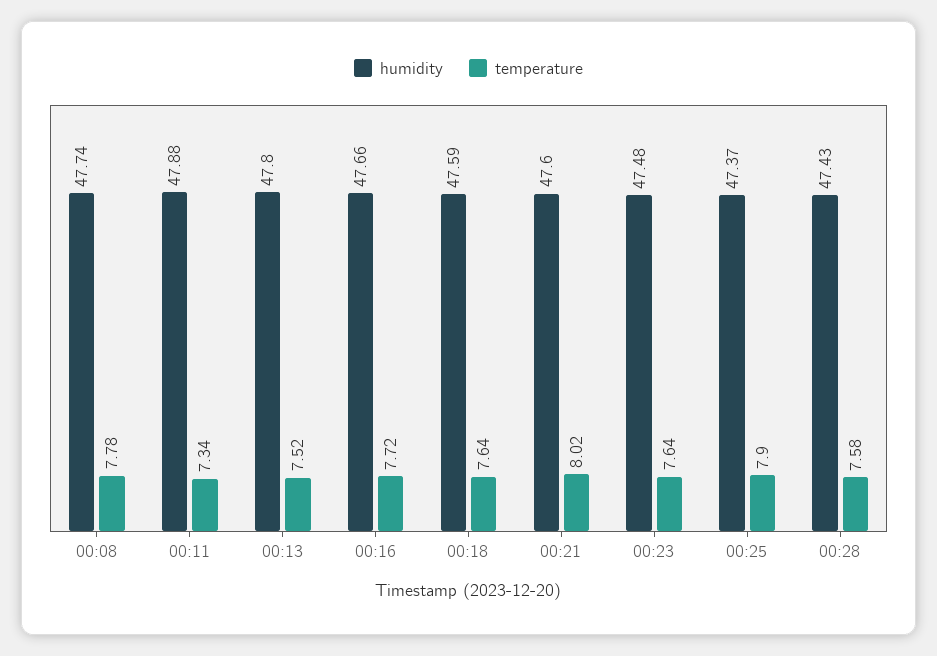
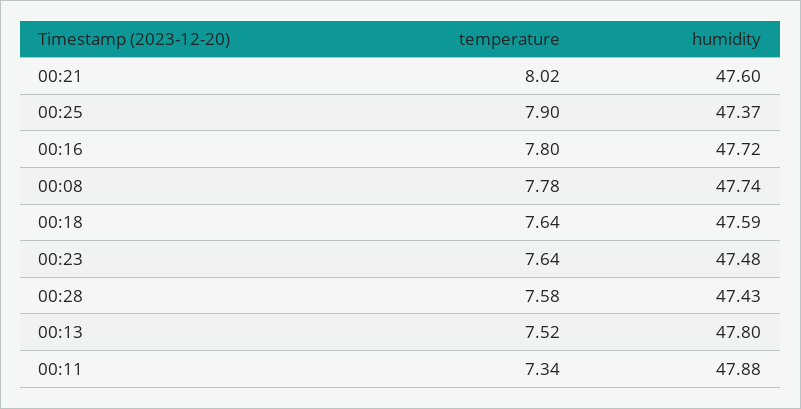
  {
    "humidity": {
      "00:08": 47.74,
      "00:11": 47.88,
      "00:13": 47.8,
-     "00:16": 47.66,
+     "00:16": 47.72,
      "00:18": 47.59,
      "00:21": 47.6,
      "00:23": 47.48,
      "00:25": 47.37,
      "00:28": 47.43
    },
    "temperature": {
      "00:08": 7.78,
      "00:11": 7.34,
      "00:13": 7.52,
-     "00:16": 7.72,
+     "00:16": 7.8,
      "00:18": 7.64,
      "00:21": 8.02,
      "00:23": 7.64,
      "00:25": 7.9,
      "00:28": 7.58
    }
  }

